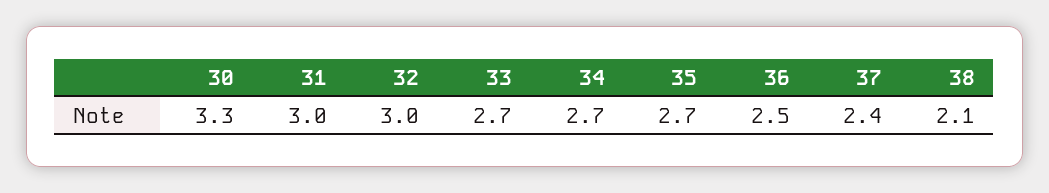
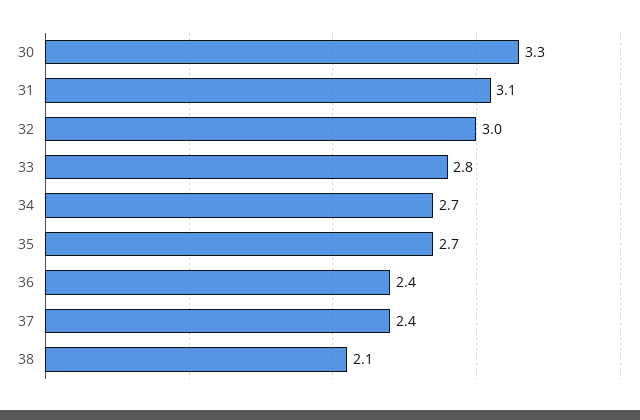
  {
    "30": 3.3,
-   "31": 3,
+   "31": 3.1,
    "32": 3,
-   "33": 2.7,
+   "33": 2.8,
    "34": 2.7,
    "35": 2.7,
-   "36": 2.5,
+   "36": 2.4,
    "37": 2.4,
    "38": 2.1
  }

